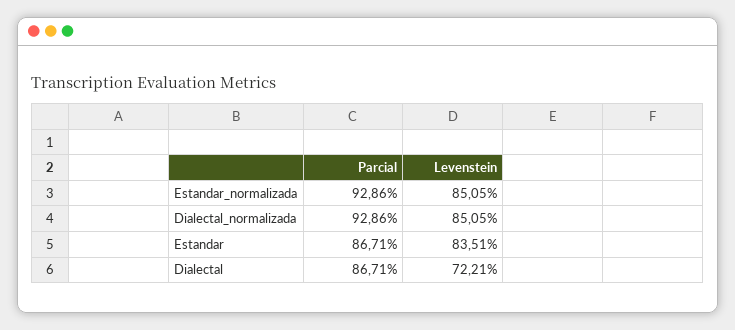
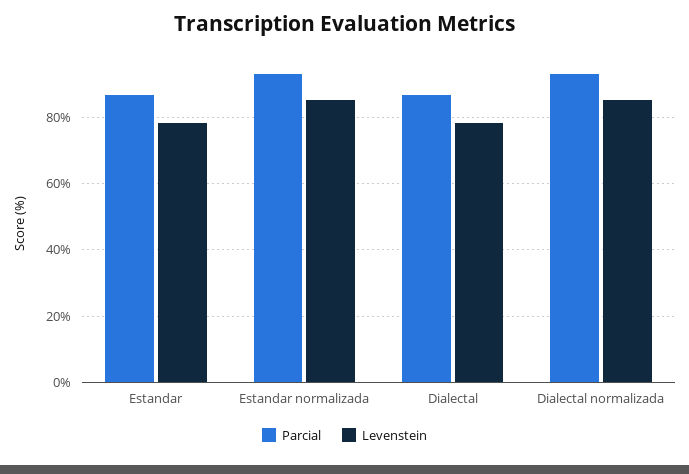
  {
    "Parcial": {
      "Estandar_normalizada": 92.86,
      "Dialectal_normalizada": 92.86,
      "Estandar": 86.71,
      "Dialectal": 86.71
    },
    "Levenstein": {
      "Estandar_normalizada": 85.05,
      "Dialectal_normalizada": 85.05,
-     "Estandar": 83.51,
+     "Estandar": 78,
-     "Dialectal": 72.21
+     "Dialectal": 78
    }
  }

